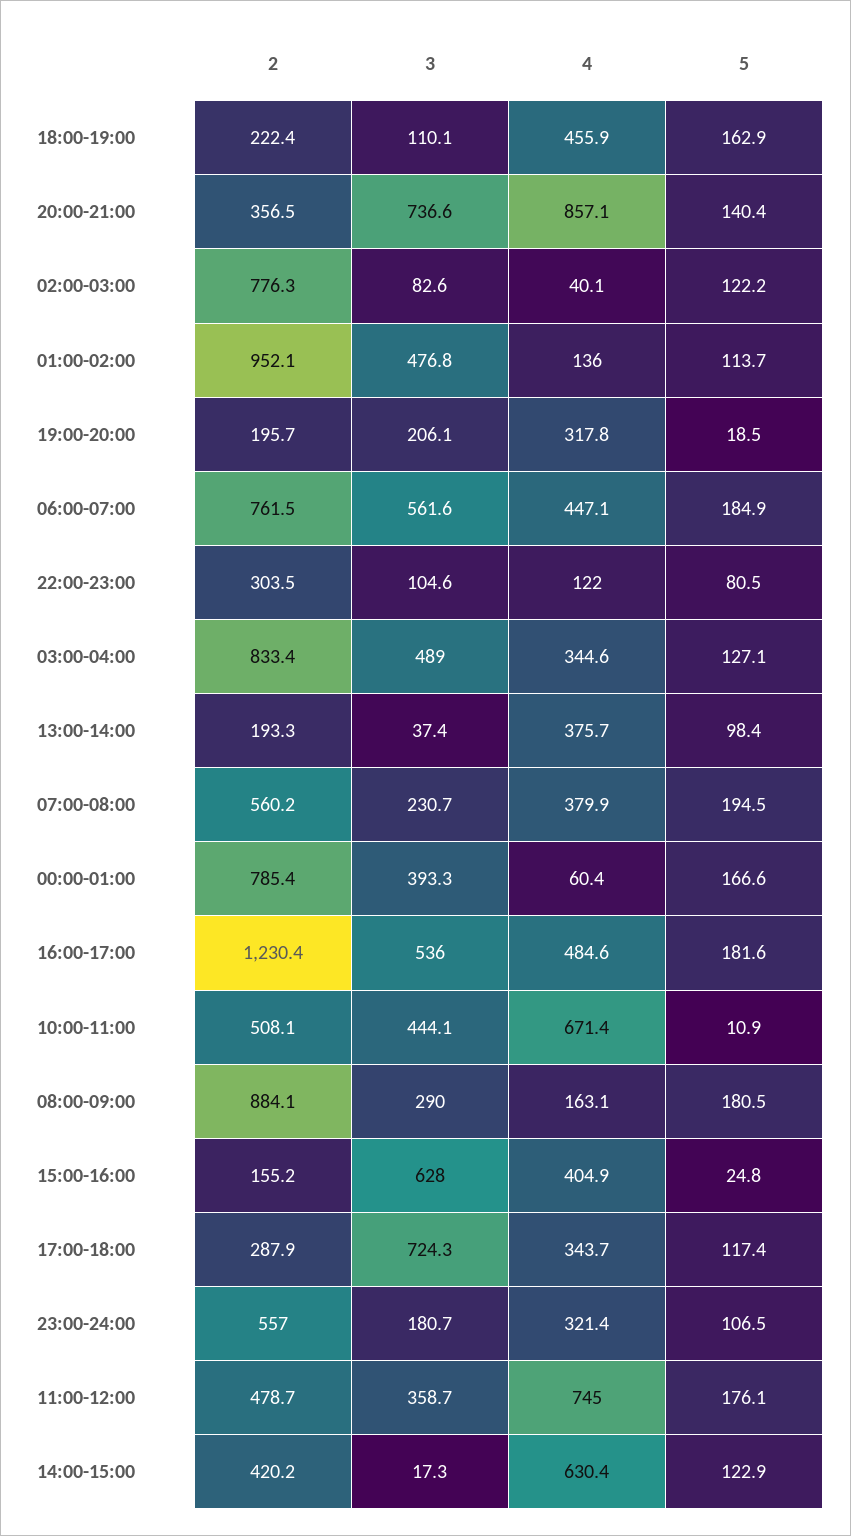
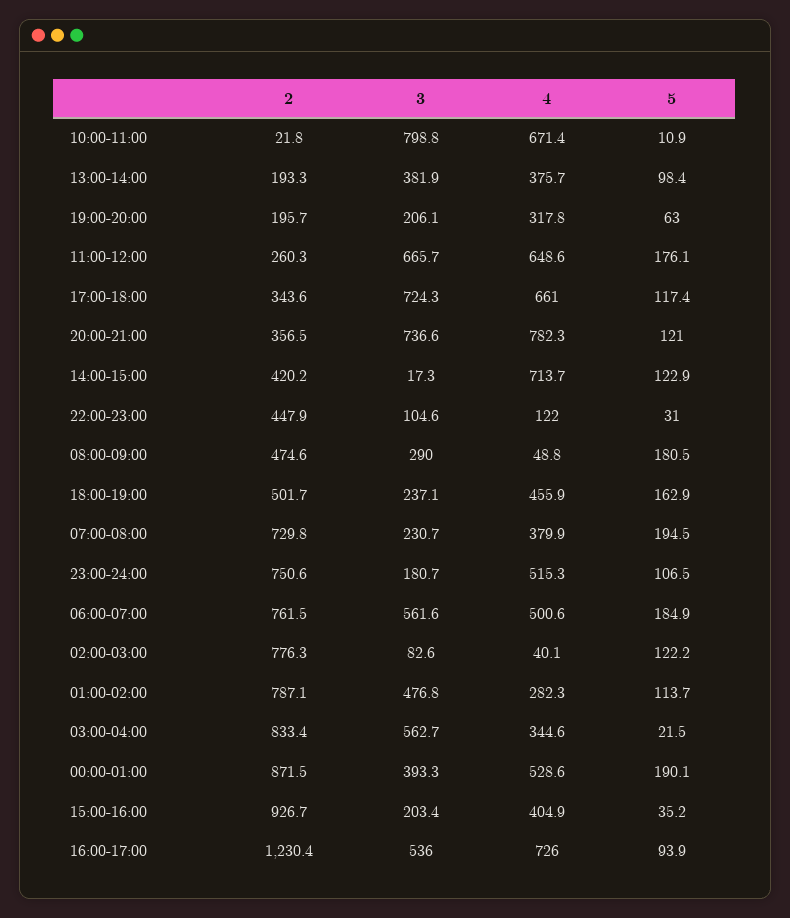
  {
    "2": {
-     "18:00-19:00": 222.4,
+     "18:00-19:00": 501.7,
      "20:00-21:00": 356.5,
      "02:00-03:00": 776.3,
-     "01:00-02:00": 952.1,
+     "01:00-02:00": 787.1,
      "19:00-20:00": 195.7,
      "06:00-07:00": 761.5,
-     "22:00-23:00": 303.5,
+     "22:00-23:00": 447.9,
      "03:00-04:00": 833.4,
      "13:00-14:00": 193.3,
-     "07:00-08:00": 560.2,
+     "07:00-08:00": 729.8,
-     "00:00-01:00": 785.4,
+     "00:00-01:00": 871.5,
      "16:00-17:00": 1230.4,
-     "10:00-11:00": 508.1,
+     "10:00-11:00": 21.8,
-     "08:00-09:00": 884.1,
+     "08:00-09:00": 474.6,
-     "15:00-16:00": 155.2,
+     "15:00-16:00": 926.7,
-     "17:00-18:00": 287.9,
+     "17:00-18:00": 343.6,
-     "23:00-24:00": 557,
+     "23:00-24:00": 750.6,
-     "11:00-12:00": 478.7,
+     "11:00-12:00": 260.3,
      "14:00-15:00": 420.2
    },
    "3": {
-     "18:00-19:00": 110.1,
+     "18:00-19:00": 237.1,
      "20:00-21:00": 736.6,
      "02:00-03:00": 82.6,
      "01:00-02:00": 476.8,
      "19:00-20:00": 206.1,
      "06:00-07:00": 561.6,
      "22:00-23:00": 104.6,
-     "03:00-04:00": 489,
+     "03:00-04:00": 562.7,
-     "13:00-14:00": 37.4,
+     "13:00-14:00": 381.9,
      "07:00-08:00": 230.7,
      "00:00-01:00": 393.3,
      "16:00-17:00": 536,
-     "10:00-11:00": 444.1,
+     "10:00-11:00": 798.8,
      "08:00-09:00": 290,
-     "15:00-16:00": 628,
+     "15:00-16:00": 203.4,
      "17:00-18:00": 724.3,
      "23:00-24:00": 180.7,
-     "11:00-12:00": 358.7,
+     "11:00-12:00": 665.7,
      "14:00-15:00": 17.3
    },
    "4": {
      "18:00-19:00": 455.9,
-     "20:00-21:00": 857.1,
+     "20:00-21:00": 782.3,
      "02:00-03:00": 40.1,
-     "01:00-02:00": 136,
+     "01:00-02:00": 282.3,
      "19:00-20:00": 317.8,
-     "06:00-07:00": 447.1,
+     "06:00-07:00": 500.6,
      "22:00-23:00": 122,
      "03:00-04:00": 344.6,
      "13:00-14:00": 375.7,
      "07:00-08:00": 379.9,
-     "00:00-01:00": 60.4,
+     "00:00-01:00": 528.6,
-     "16:00-17:00": 484.6,
+     "16:00-17:00": 726,
      "10:00-11:00": 671.4,
-     "08:00-09:00": 163.1,
+     "08:00-09:00": 48.8,
      "15:00-16:00": 404.9,
-     "17:00-18:00": 343.7,
+     "17:00-18:00": 661,
-     "23:00-24:00": 321.4,
+     "23:00-24:00": 515.3,
-     "11:00-12:00": 745,
+     "11:00-12:00": 648.6,
-     "14:00-15:00": 630.4
+     "14:00-15:00": 713.7
    },
    "5": {
      "18:00-19:00": 162.9,
-     "20:00-21:00": 140.4,
+     "20:00-21:00": 121,
      "02:00-03:00": 122.2,
      "01:00-02:00": 113.7,
-     "19:00-20:00": 18.5,
+     "19:00-20:00": 63,
      "06:00-07:00": 184.9,
-     "22:00-23:00": 80.5,
+     "22:00-23:00": 31,
-     "03:00-04:00": 127.1,
+     "03:00-04:00": 21.5,
      "13:00-14:00": 98.4,
      "07:00-08:00": 194.5,
-     "00:00-01:00": 166.6,
+     "00:00-01:00": 190.1,
-     "16:00-17:00": 181.6,
+     "16:00-17:00": 93.9,
      "10:00-11:00": 10.9,
      "08:00-09:00": 180.5,
-     "15:00-16:00": 24.8,
+     "15:00-16:00": 35.2,
      "17:00-18:00": 117.4,
      "23:00-24:00": 106.5,
      "11:00-12:00": 176.1,
      "14:00-15:00": 122.9
    }
  }

